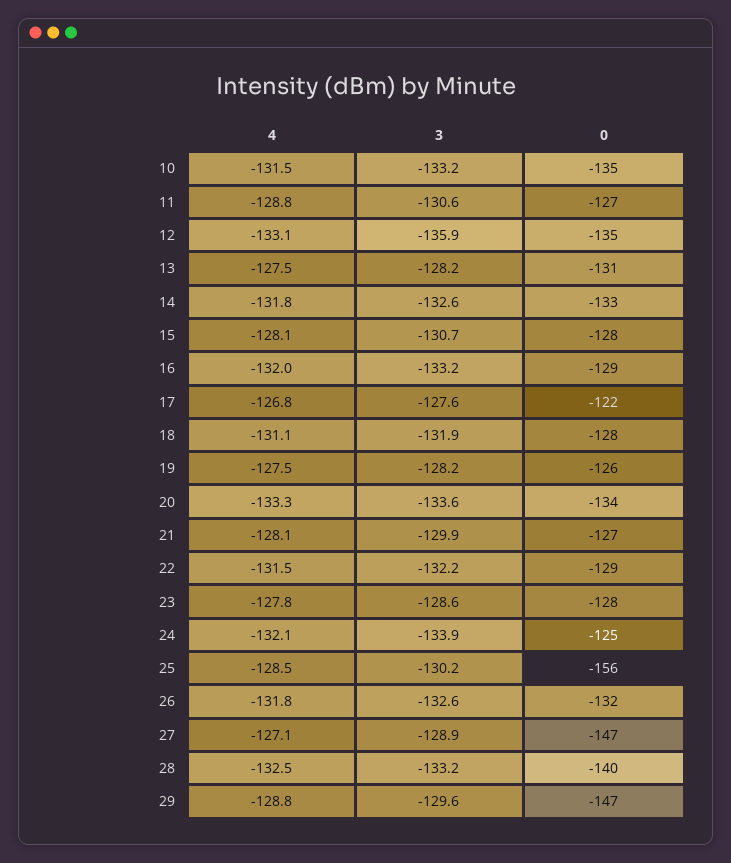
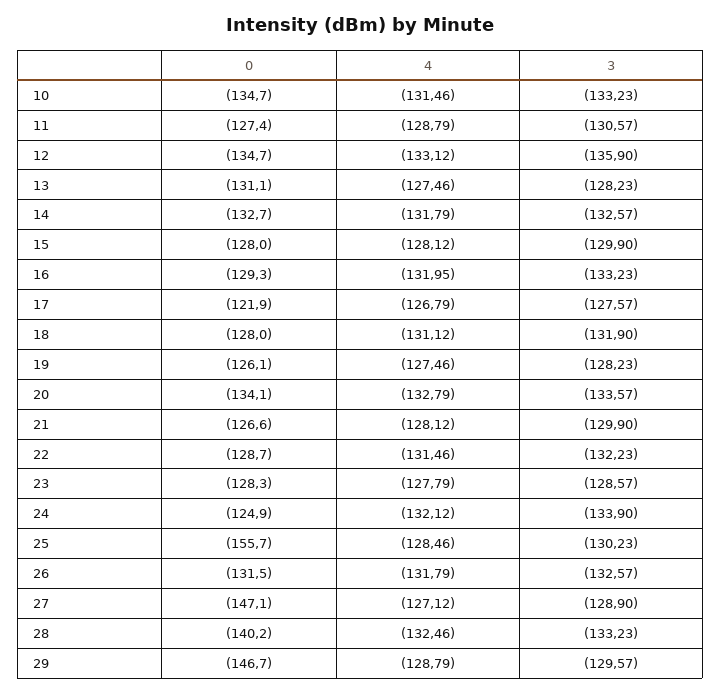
  {
    "4": {
      "10": -131.46,
      "11": -128.79,
      "12": -133.12,
      "13": -127.46,
      "14": -131.79,
      "15": -128.12,
      "16": -131.95,
      "17": -126.79,
      "18": -131.12,
      "19": -127.46,
-     "20": -133.3,
+     "20": -132.79,
      "21": -128.12,
      "22": -131.46,
      "23": -127.79,
      "24": -132.12,
      "25": -128.46,
      "26": -131.79,
      "27": -127.12,
      "28": -132.46,
      "29": -128.79
    },
    "3": {
      "10": -133.23,
      "11": -130.57,
      "12": -135.9,
      "13": -128.23,
      "14": -132.57,
-     "15": -130.7,
+     "15": -129.9,
      "16": -133.23,
      "17": -127.57,
      "18": -131.9,
      "19": -128.23,
      "20": -133.57,
      "21": -129.9,
      "22": -132.23,
      "23": -128.57,
      "24": -133.9,
      "25": -130.23,
      "26": -132.57,
      "27": -128.9,
      "28": -133.23,
      "29": -129.57
    },
    "0": {
      "10": -134.7,
      "11": -127.4,
      "12": -134.7,
      "13": -131.1,
      "14": -132.7,
      "15": -128,
      "16": -129.3,
      "17": -121.9,
      "18": -128,
      "19": -126.1,
      "20": -134.1,
      "21": -126.6,
      "22": -128.7,
      "23": -128.3,
      "24": -124.9,
      "25": -155.7,
      "26": -131.5,
      "27": -147.1,
      "28": -140.2,
      "29": -146.7
    }
  }

